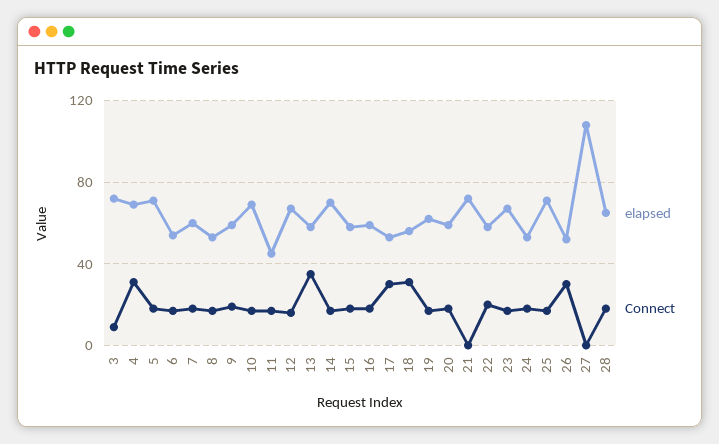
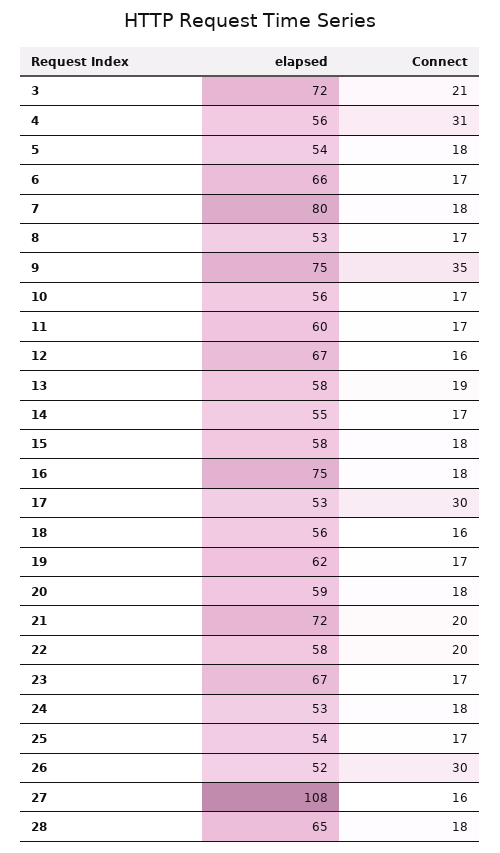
  {
    "elapsed": {
      "3": 72,
-     "4": 70,
+     "4": 56,
-     "5": 70,
+     "5": 54,
-     "6": 55,
+     "6": 66,
-     "7": 60,
+     "7": 80,
      "8": 53,
-     "9": 60,
+     "9": 75,
-     "10": 70,
+     "10": 56,
-     "11": 45,
+     "11": 60,
      "12": 67,
      "13": 58,
-     "14": 70,
+     "14": 55,
      "15": 58,
-     "16": 60,
+     "16": 75,
      "17": 53,
      "18": 56,
      "19": 62,
      "20": 59,
      "21": 72,
      "22": 58,
      "23": 67,
      "24": 53,
-     "25": 70,
+     "25": 54,
      "26": 52,
      "27": 108,
      "28": 65
    },
    "Connect": {
-     "3": 10,
+     "3": 21,
      "4": 31,
      "5": 18,
      "6": 17,
      "7": 18,
      "8": 17,
-     "9": 20,
+     "9": 35,
      "10": 17,
      "11": 17,
      "12": 16,
-     "13": 35,
+     "13": 19,
      "14": 17,
      "15": 18,
      "16": 18,
      "17": 30,
-     "18": 30,
+     "18": 16,
      "19": 17,
      "20": 18,
-     "21": 0,
+     "21": 20,
      "22": 20,
      "23": 17,
      "24": 18,
      "25": 17,
      "26": 30,
-     "27": 0,
+     "27": 16,
      "28": 18
    }
  }

